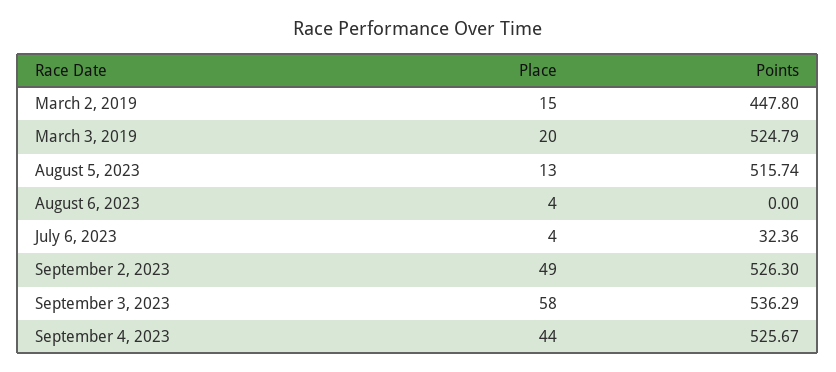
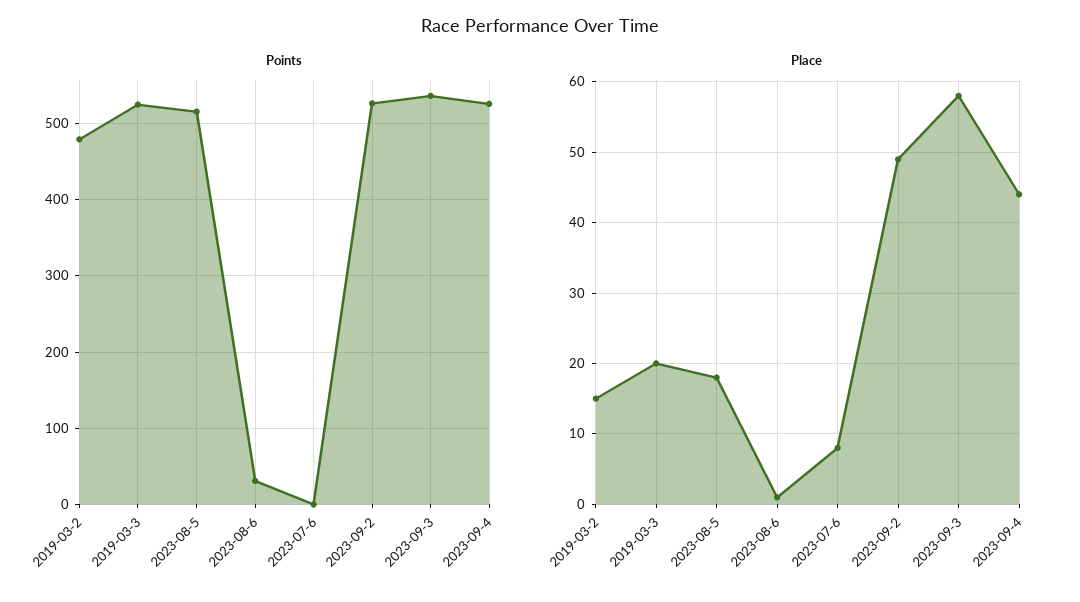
  {
    "Place": {
      "March 2, 2019": 15,
      "March 3, 2019": 20,
-     "August 5, 2023": 13,
+     "August 5, 2023": 18,
-     "August 6, 2023": 4,
+     "August 6, 2023": 1,
-     "July 6, 2023": 4,
+     "July 6, 2023": 8,
      "September 2, 2023": 49,
      "September 3, 2023": 58,
      "September 4, 2023": 44
    },
    "Points": {
-     "March 2, 2019": 447.8,
+     "March 2, 2019": 480,
      "March 3, 2019": 524.79,
      "August 5, 2023": 515.74,
-     "August 6, 2023": 0,
+     "August 6, 2023": 30,
-     "July 6, 2023": 32.36,
+     "July 6, 2023": 0,
      "September 2, 2023": 526.3,
      "September 3, 2023": 536.29,
      "September 4, 2023": 525.67
    }
  }

